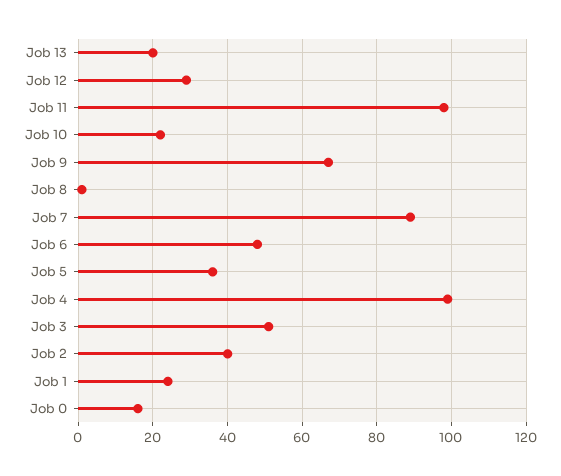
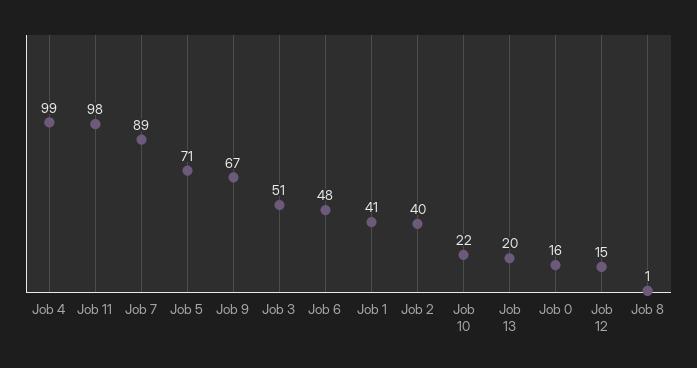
  {
    "Job 13": 20,
-   "Job 12": 30,
+   "Job 12": 15,
    "Job 11": 98,
    "Job 10": 22,
    "Job 9": 67,
    "Job 8": 1,
    "Job 7": 89,
    "Job 6": 48,
-   "Job 5": 35,
+   "Job 5": 71,
    "Job 4": 99,
    "Job 3": 51,
    "Job 2": 40,
-   "Job 1": 25,
+   "Job 1": 41,
    "Job 0": 16
  }

